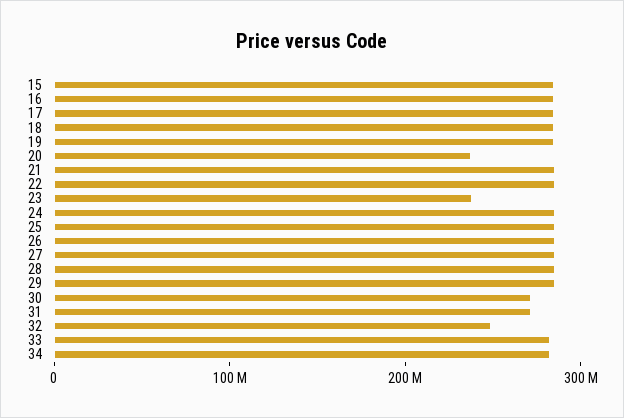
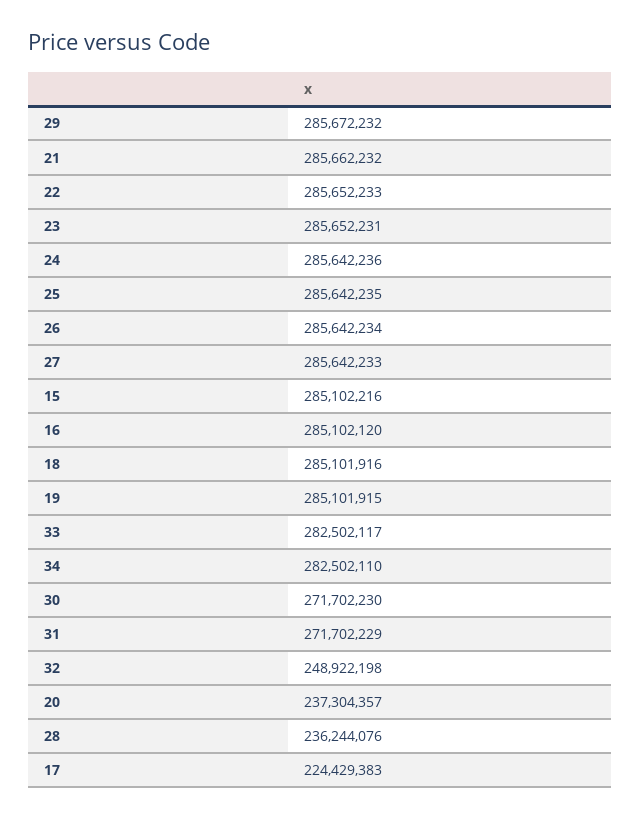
  {
    "15": 285102216,
    "16": 285102120,
-   "17": 280000000,
+   "17": 224429383,
    "18": 285101916,
    "19": 285101915,
    "20": 237304357,
    "21": 285662232,
    "22": 285652233,
-   "23": 240000000,
+   "23": 285652231,
    "24": 285642236,
    "25": 285642235,
    "26": 285642234,
    "27": 285642233,
-   "28": 280000000,
+   "28": 236244076,
    "29": 285672232,
    "30": 271702230,
    "31": 271702229,
    "32": 248922198,
    "33": 282502117,
    "34": 282502110
  }

